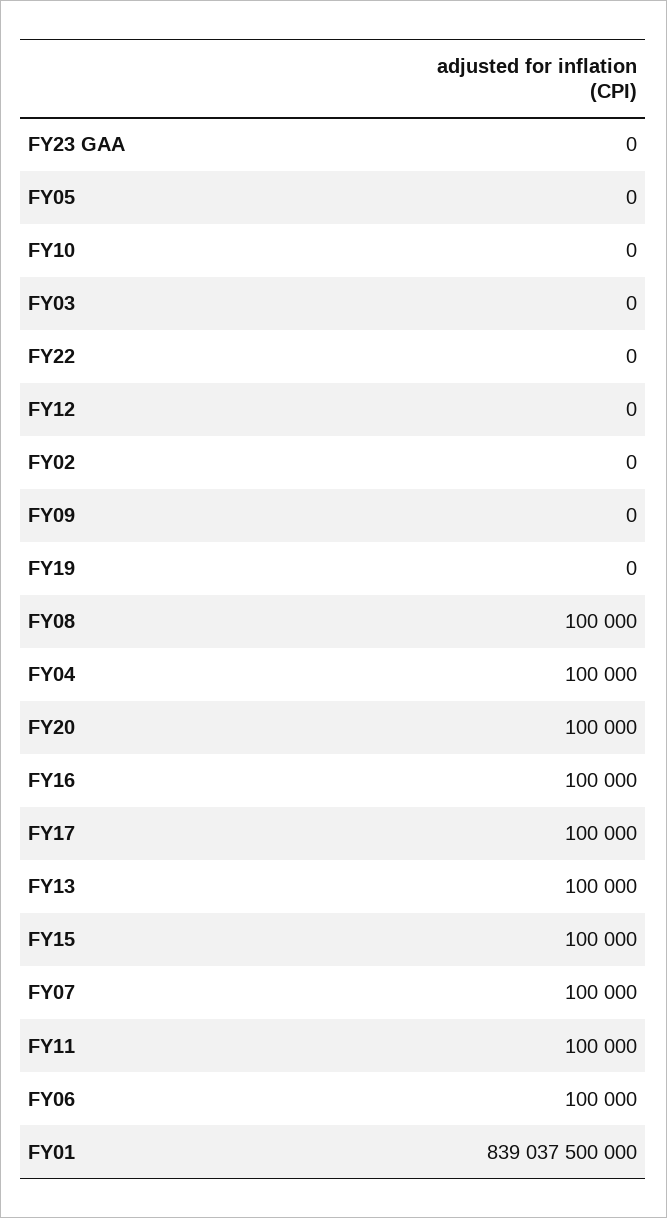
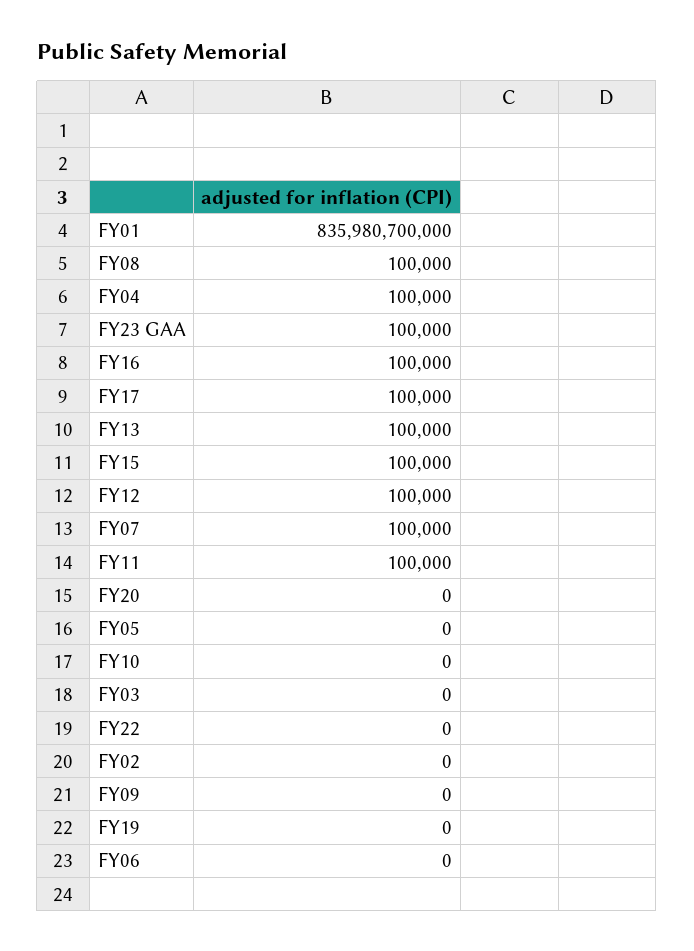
  {
-   "FY23 GAA": 0,
+   "FY23 GAA": 100000,
    "FY05": 0,
    "FY10": 0,
    "FY03": 0,
    "FY22": 0,
-   "FY12": 0,
+   "FY12": 100000,
    "FY02": 0,
    "FY09": 0,
    "FY19": 0,
    "FY08": 100000,
    "FY04": 100000,
-   "FY20": 100000,
+   "FY20": 0,
    "FY16": 100000,
    "FY17": 100000,
    "FY13": 100000,
    "FY15": 100000,
    "FY07": 100000,
    "FY11": 100000,
-   "FY06": 100000,
+   "FY06": 0,
-   "FY01": 839037500000
+   "FY01": 835980700000
  }

